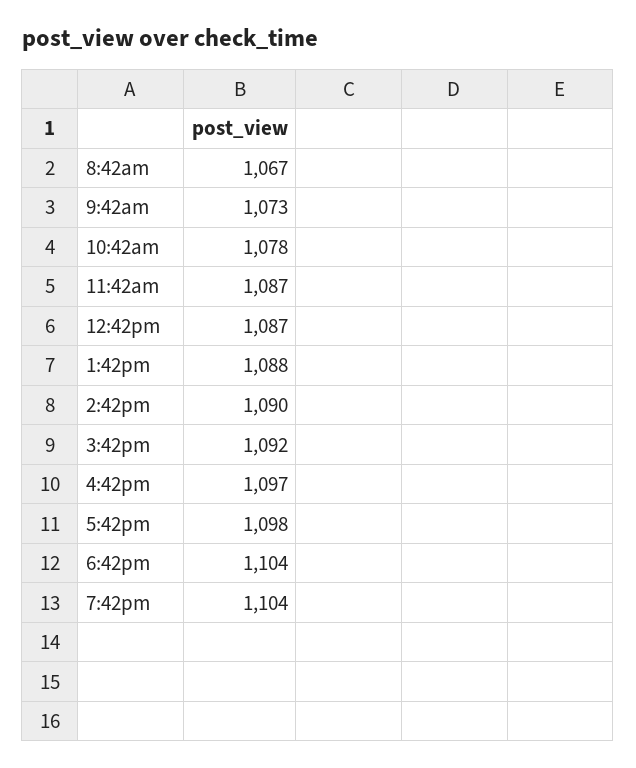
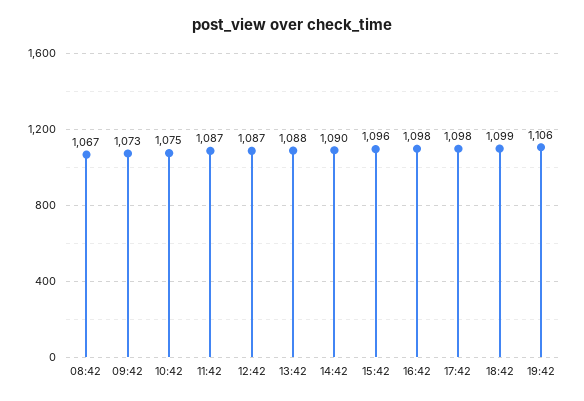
  {
    "8:42am": 1067,
    "9:42am": 1073,
-   "10:42am": 1078,
+   "10:42am": 1075,
    "11:42am": 1087,
    "12:42pm": 1087,
    "1:42pm": 1088,
    "2:42pm": 1090,
-   "3:42pm": 1092,
+   "3:42pm": 1096,
-   "4:42pm": 1097,
+   "4:42pm": 1098,
    "5:42pm": 1098,
-   "6:42pm": 1104,
+   "6:42pm": 1099,
-   "7:42pm": 1104
+   "7:42pm": 1106
  }

